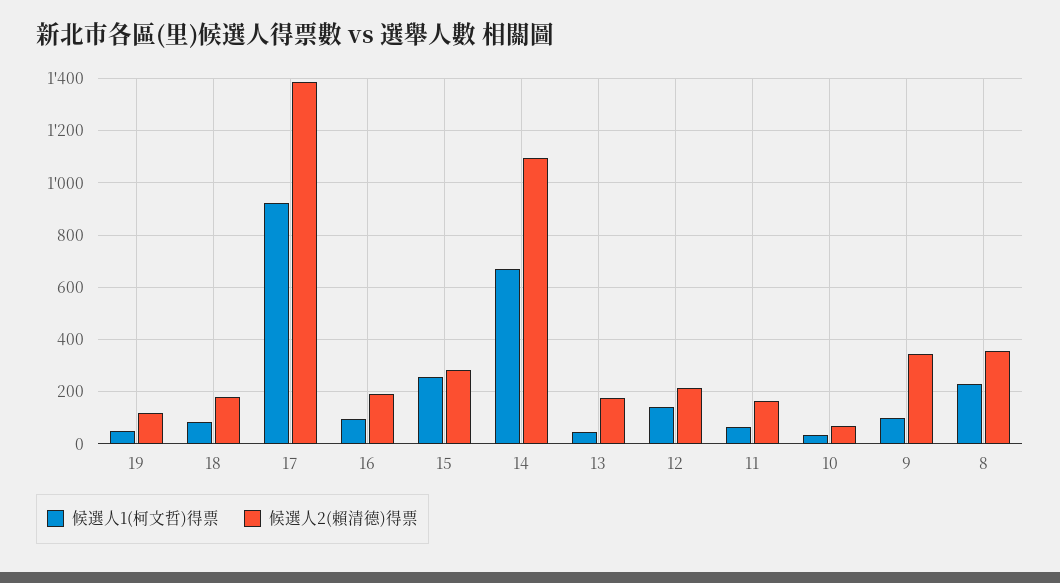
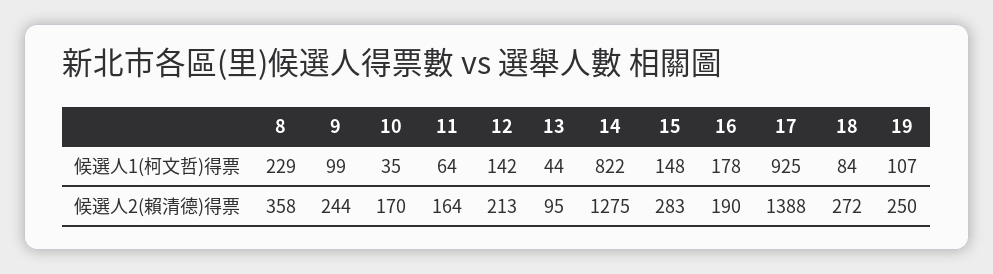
  {
    "候選人1(柯文哲)得票": {
-     "19": 50,
+     "19": 107,
      "18": 84,
      "17": 925,
-     "16": 100,
+     "16": 178,
-     "15": 250,
+     "15": 148,
-     "14": 675,
+     "14": 822,
      "13": 44,
      "12": 142,
      "11": 64,
      "10": 35,
      "9": 99,
      "8": 229
    },
    "候選人2(賴清德)得票": {
-     "19": 125,
+     "19": 250,
-     "18": 175,
+     "18": 272,
      "17": 1388,
      "16": 190,
      "15": 283,
-     "14": 1100,
+     "14": 1275,
-     "13": 175,
+     "13": 95,
      "12": 213,
      "11": 164,
-     "10": 75,
+     "10": 170,
-     "9": 350,
+     "9": 244,
      "8": 358
    }
  }

